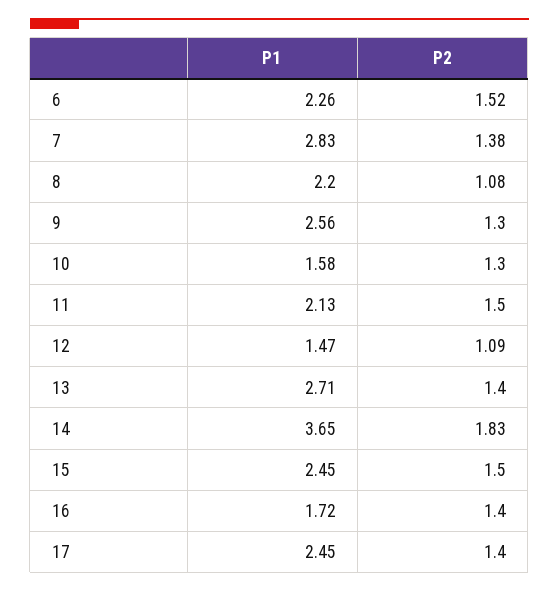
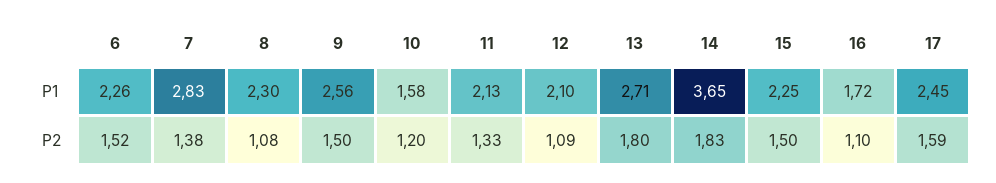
  {
    "P1": {
      "6": 2.26,
      "7": 2.83,
-     "8": 2.2,
+     "8": 2.3,
      "9": 2.56,
      "10": 1.58,
      "11": 2.13,
-     "12": 1.47,
+     "12": 2.1,
      "13": 2.71,
      "14": 3.65,
-     "15": 2.45,
+     "15": 2.25,
      "16": 1.72,
      "17": 2.45
    },
    "P2": {
      "6": 1.52,
      "7": 1.38,
      "8": 1.08,
-     "9": 1.3,
+     "9": 1.5,
-     "10": 1.3,
+     "10": 1.2,
-     "11": 1.5,
+     "11": 1.33,
      "12": 1.09,
-     "13": 1.4,
+     "13": 1.8,
      "14": 1.83,
      "15": 1.5,
-     "16": 1.4,
+     "16": 1.1,
-     "17": 1.4
+     "17": 1.59
    }
  }

